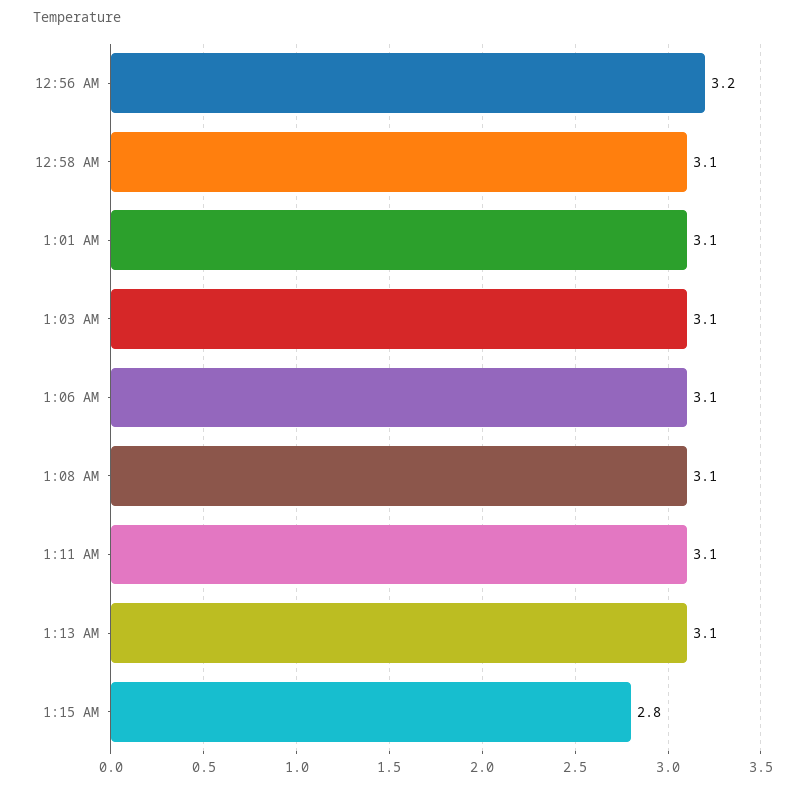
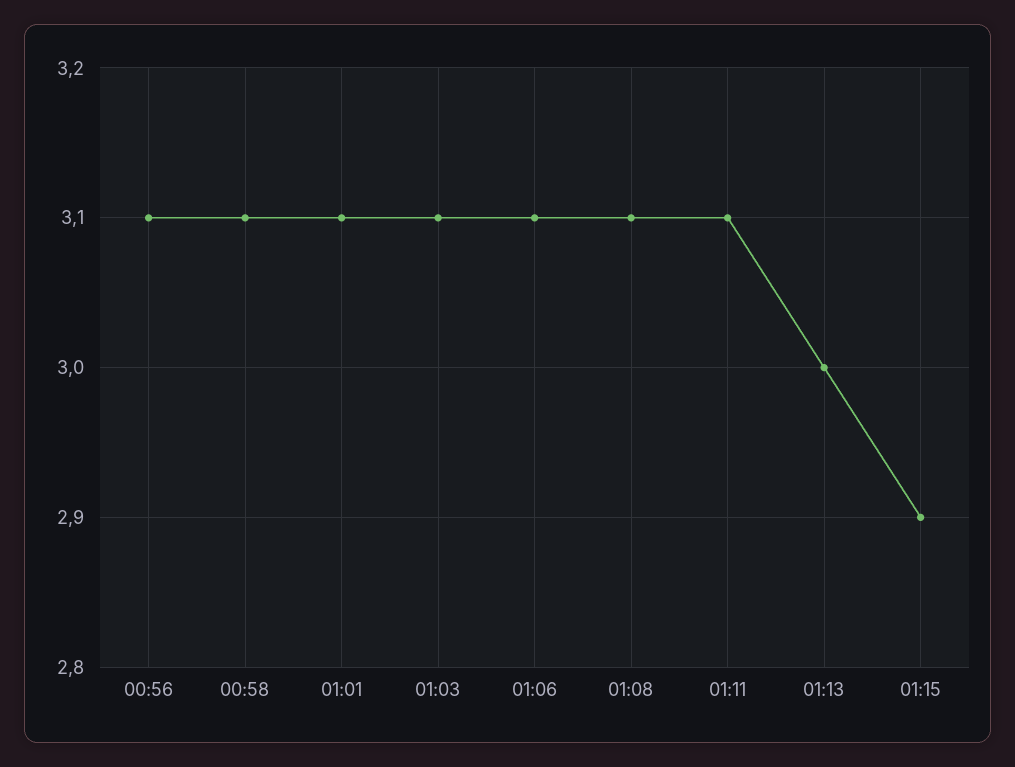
  {
-   "12:56 AM": 3.2,
+   "12:56 AM": 3.1,
    "12:58 AM": 3.1,
    "1:01 AM": 3.1,
    "1:03 AM": 3.1,
    "1:06 AM": 3.1,
    "1:08 AM": 3.1,
    "1:11 AM": 3.1,
-   "1:13 AM": 3.1,
+   "1:13 AM": 3,
-   "1:15 AM": 2.8
+   "1:15 AM": 2.9
  }

